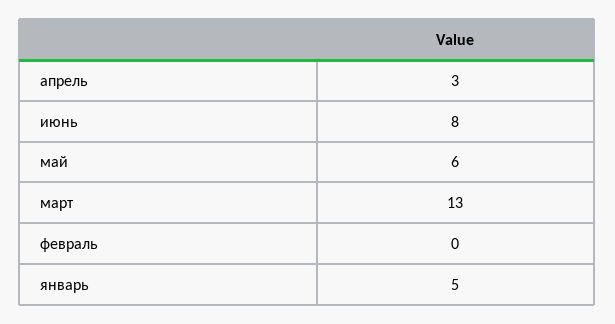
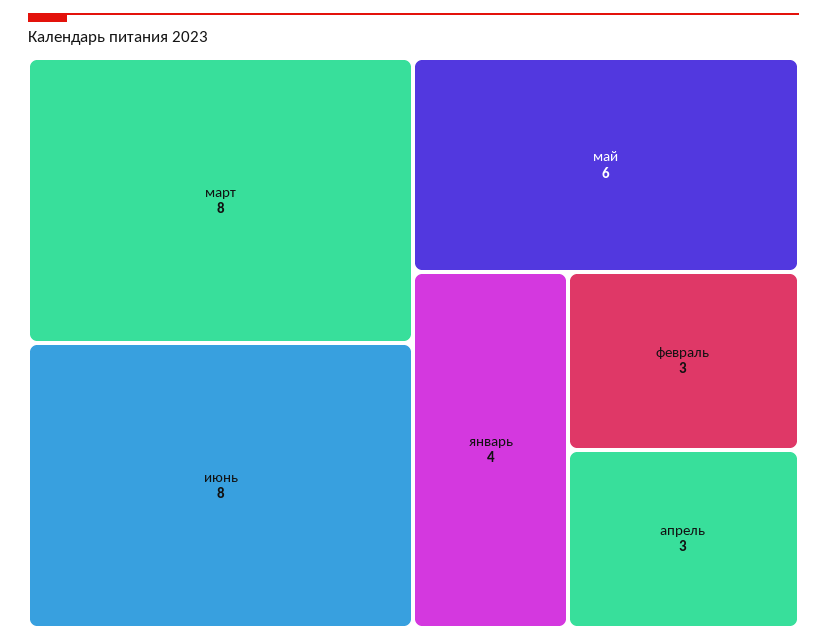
  {
    "апрель": 3,
    "июнь": 8,
    "май": 6,
-   "март": 13,
+   "март": 8,
-   "февраль": 0,
+   "февраль": 3,
-   "январь": 5
+   "январь": 4
  }

